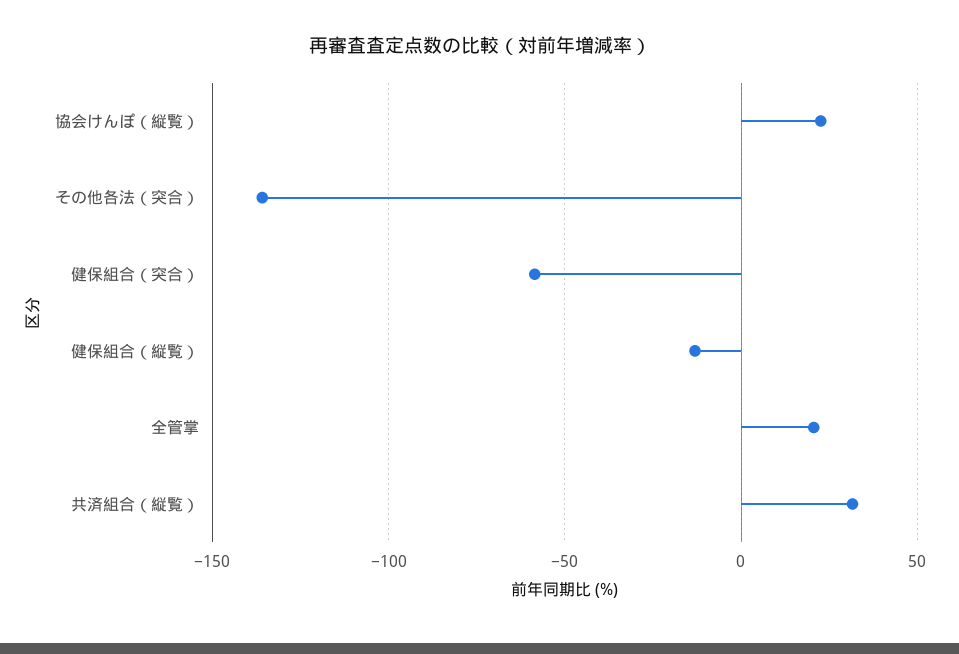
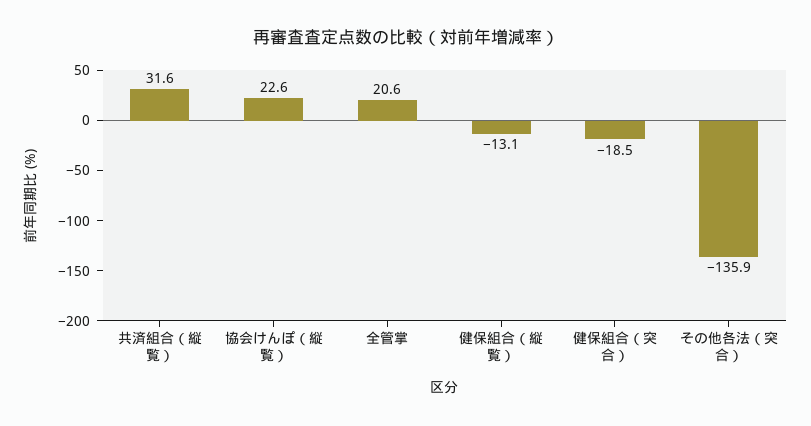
  {
    "協会けんぽ（縦覧）": 22.6,
    "その他各法（突合）": -135.9,
-   "健保組合（突合）": -60,
+   "健保組合（突合）": -18.5,
    "健保組合（縦覧）": -13.1,
    "全管掌": 20.6,
    "共済組合（縦覧）": 31.6
  }

